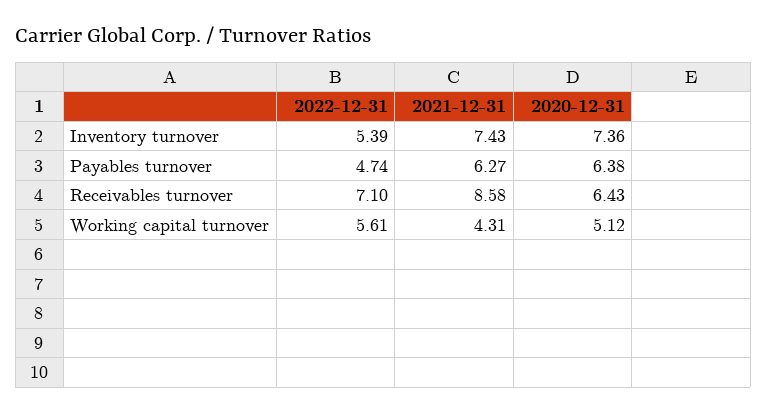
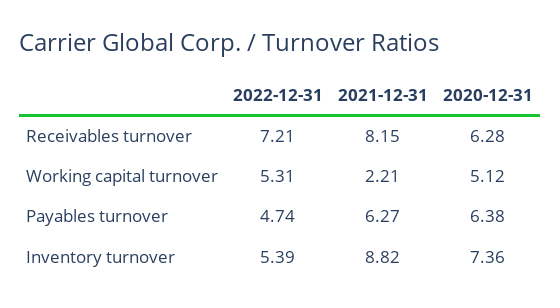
  {
    "2022-12-31": {
      "Inventory turnover": 5.39,
      "Payables turnover": 4.74,
-     "Receivables turnover": 7.1,
+     "Receivables turnover": 7.21,
-     "Working capital turnover": 5.61
+     "Working capital turnover": 5.31
    },
    "2021-12-31": {
-     "Inventory turnover": 7.43,
+     "Inventory turnover": 8.82,
      "Payables turnover": 6.27,
-     "Receivables turnover": 8.58,
+     "Receivables turnover": 8.15,
-     "Working capital turnover": 4.31
+     "Working capital turnover": 2.21
    },
    "2020-12-31": {
      "Inventory turnover": 7.36,
      "Payables turnover": 6.38,
-     "Receivables turnover": 6.43,
+     "Receivables turnover": 6.28,
      "Working capital turnover": 5.12
    }
  }

